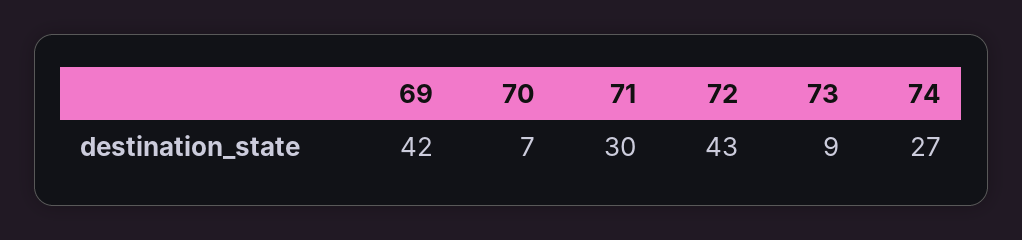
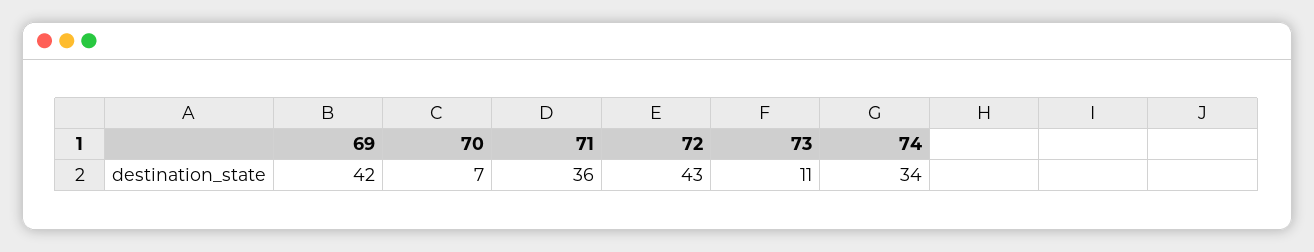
  {
    "69": 42,
    "70": 7,
-   "71": 30,
+   "71": 36,
    "72": 43,
-   "73": 9,
+   "73": 11,
-   "74": 27
+   "74": 34
  }

